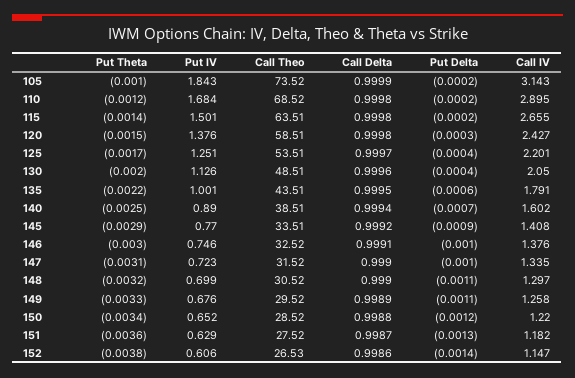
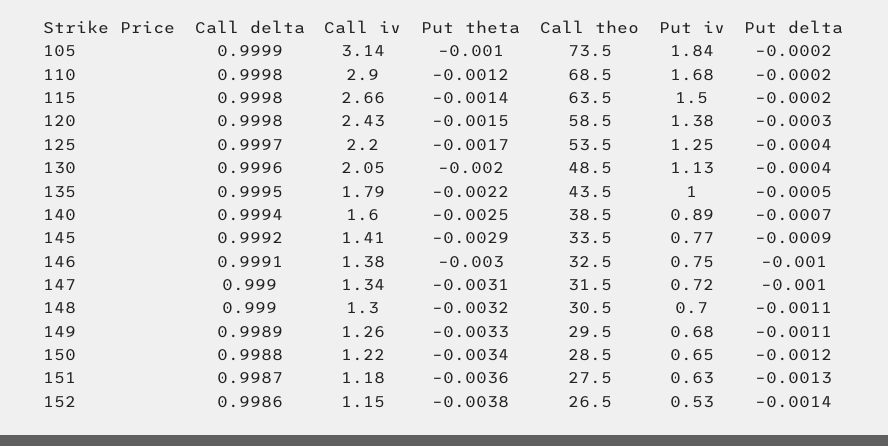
  {
    "Put Theta": {
      "105": -0.001,
      "110": -0.0012,
      "115": -0.0014,
      "120": -0.0015,
      "125": -0.0017,
      "130": -0.002,
      "135": -0.0022,
      "140": -0.0025,
      "145": -0.0029,
      "146": -0.003,
      "147": -0.0031,
      "148": -0.0032,
      "149": -0.0033,
      "150": -0.0034,
      "151": -0.0036,
      "152": -0.0038
    },
    "Put IV": {
      "105": 1.843,
      "110": 1.684,
      "115": 1.501,
      "120": 1.376,
      "125": 1.251,
      "130": 1.126,
      "135": 1.001,
      "140": 0.89,
      "145": 0.77,
      "146": 0.746,
      "147": 0.723,
      "148": 0.699,
      "149": 0.676,
      "150": 0.652,
      "151": 0.629,
-     "152": 0.606
+     "152": 0.53
    },
    "Call Theo": {
      "105": 73.52,
      "110": 68.52,
      "115": 63.51,
      "120": 58.51,
      "125": 53.51,
      "130": 48.51,
      "135": 43.51,
      "140": 38.51,
      "145": 33.51,
      "146": 32.52,
      "147": 31.52,
      "148": 30.52,
      "149": 29.52,
      "150": 28.52,
      "151": 27.52,
      "152": 26.53
    },
    "Call Delta": {
      "105": 0.9999,
      "110": 0.9998,
      "115": 0.9998,
      "120": 0.9998,
      "125": 0.9997,
      "130": 0.9996,
      "135": 0.9995,
      "140": 0.9994,
      "145": 0.9992,
      "146": 0.9991,
      "147": 0.999,
      "148": 0.999,
      "149": 0.9989,
      "150": 0.9988,
      "151": 0.9987,
      "152": 0.9986
    },
    "Put Delta": {
      "105": -0.0002,
      "110": -0.0002,
      "115": -0.0002,
      "120": -0.0003,
      "125": -0.0004,
      "130": -0.0004,
-     "135": -0.0006,
+     "135": -0.0005,
      "140": -0.0007,
      "145": -0.0009,
      "146": -0.001,
      "147": -0.001,
      "148": -0.0011,
      "149": -0.0011,
      "150": -0.0012,
      "151": -0.0013,
      "152": -0.0014
    },
    "Call IV": {
      "105": 3.143,
      "110": 2.895,
      "115": 2.655,
      "120": 2.427,
      "125": 2.201,
      "130": 2.05,
      "135": 1.791,
      "140": 1.602,
      "145": 1.408,
      "146": 1.376,
      "147": 1.335,
      "148": 1.297,
      "149": 1.258,
      "150": 1.22,
      "151": 1.182,
      "152": 1.147
    }
  }

